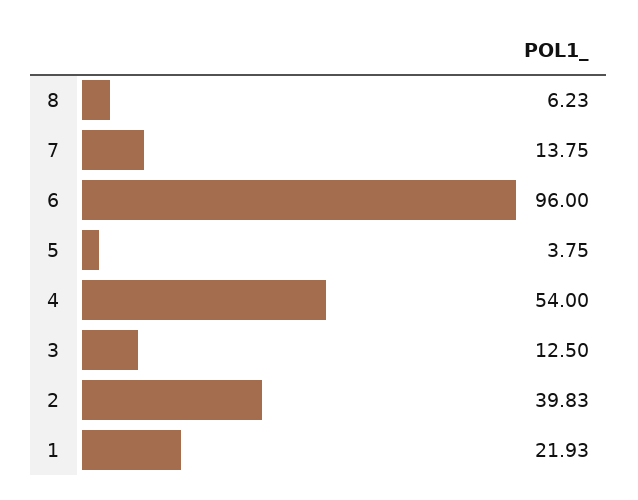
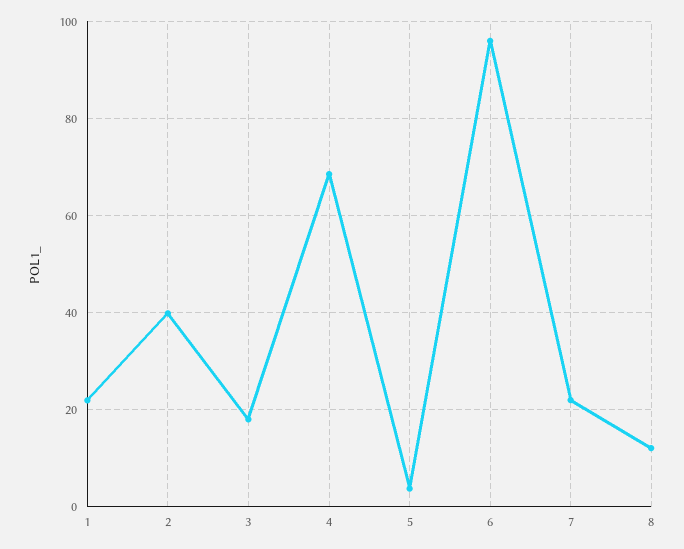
  {
-   "8": 6.23,
+   "8": 12,
-   "7": 13.75,
+   "7": 22,
    "6": 96,
    "5": 3.75,
-   "4": 54,
+   "4": 68,
-   "3": 12.5,
+   "3": 18,
    "2": 39.83,
    "1": 21.93
  }

